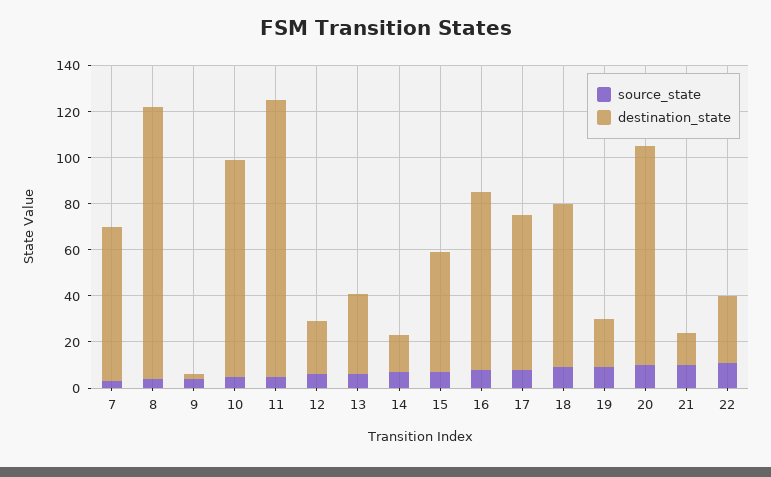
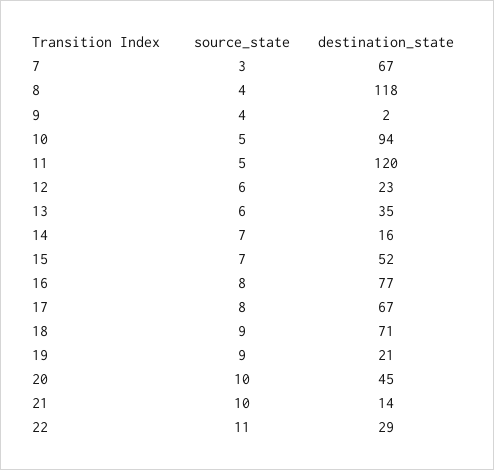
  {
    "source_state": {
      "7": 3,
      "8": 4,
      "9": 4,
      "10": 5,
      "11": 5,
      "12": 6,
      "13": 6,
      "14": 7,
      "15": 7,
      "16": 8,
      "17": 8,
      "18": 9,
      "19": 9,
      "20": 10,
      "21": 10,
      "22": 11
    },
    "destination_state": {
      "7": 67,
      "8": 118,
      "9": 2,
      "10": 94,
      "11": 120,
      "12": 23,
      "13": 35,
      "14": 16,
      "15": 52,
      "16": 77,
      "17": 67,
      "18": 71,
      "19": 21,
-     "20": 95,
+     "20": 45,
      "21": 14,
      "22": 29
    }
  }

